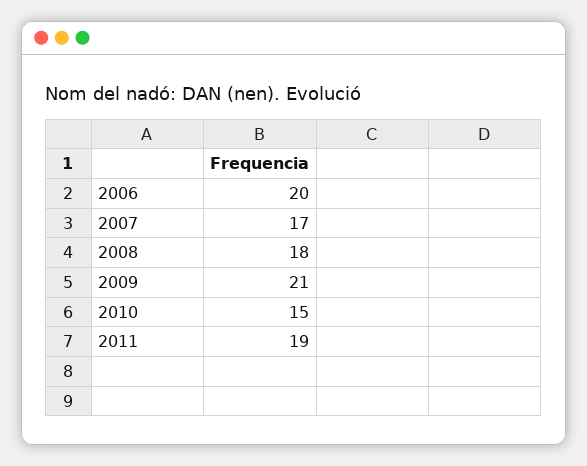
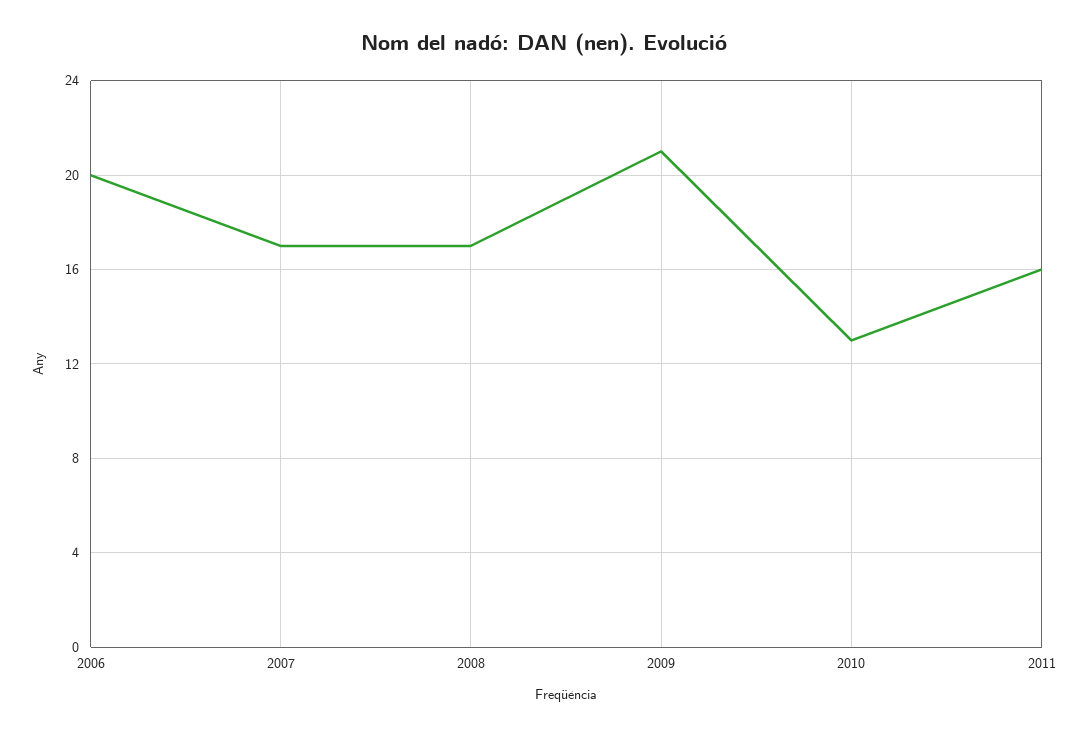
  {
    "2006": 20,
    "2007": 17,
-   "2008": 18,
+   "2008": 17,
    "2009": 21,
-   "2010": 15,
+   "2010": 13,
-   "2011": 19
+   "2011": 16
  }

